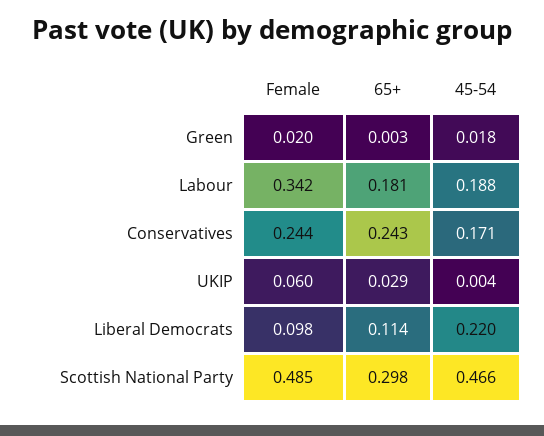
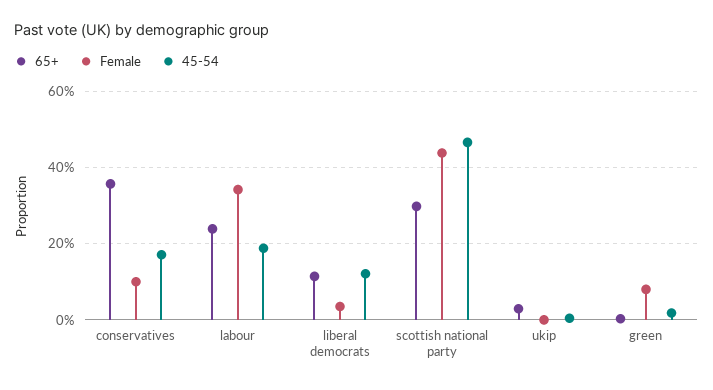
  {
    "Female": {
-     "Green": 0.02,
+     "Green": 0.08,
      "Labour": 0.342,
-     "Conservatives": 0.244,
+     "Conservatives": 0.1,
-     "UKIP": 0.06,
+     "UKIP": 0,
-     "Liberal Democrats": 0.098,
+     "Liberal Democrats": 0.04,
-     "Scottish National Party": 0.485
+     "Scottish National Party": 0.44
    },
    "65+": {
      "Green": 0.003,
-     "Labour": 0.181,
+     "Labour": 0.24,
-     "Conservatives": 0.243,
+     "Conservatives": 0.36,
      "UKIP": 0.029,
      "Liberal Democrats": 0.114,
      "Scottish National Party": 0.298
    },
    "45-54": {
      "Green": 0.018,
      "Labour": 0.188,
      "Conservatives": 0.171,
      "UKIP": 0.004,
-     "Liberal Democrats": 0.22,
+     "Liberal Democrats": 0.12,
      "Scottish National Party": 0.466
    }
  }

